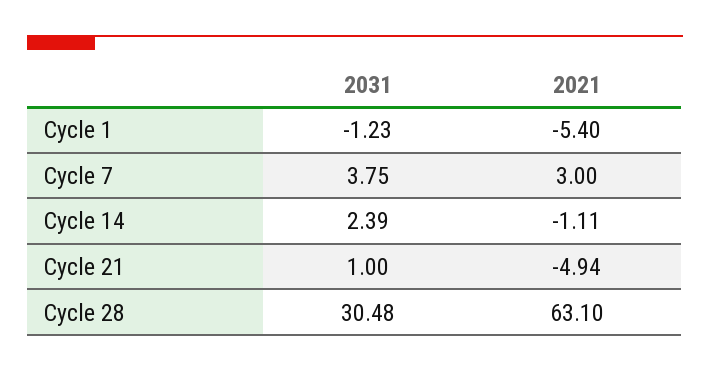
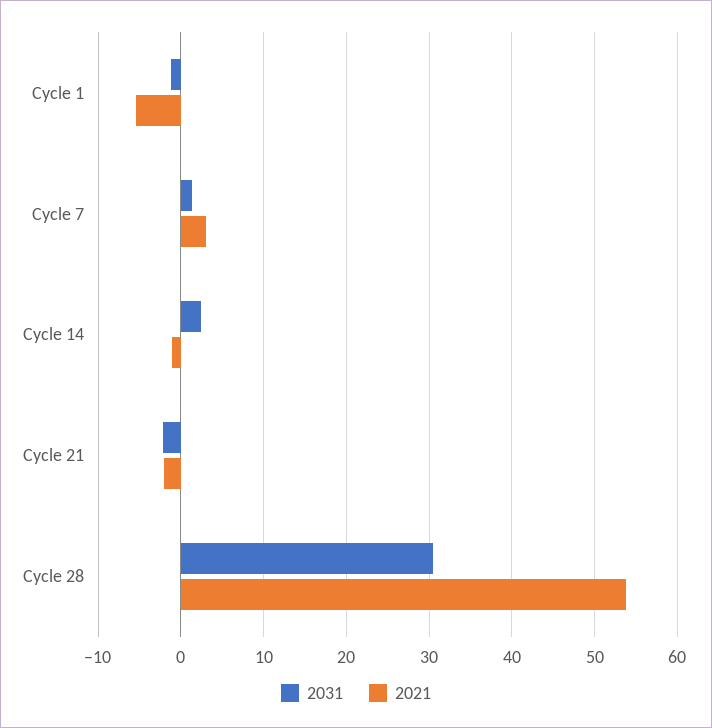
  {
    "2031": {
      "Cycle 1": -1.23,
-     "Cycle 7": 3.75,
+     "Cycle 7": 1,
      "Cycle 14": 2.39,
-     "Cycle 21": 1,
+     "Cycle 21": -2,
      "Cycle 28": 30.48
    },
    "2021": {
      "Cycle 1": -5.4,
      "Cycle 7": 3,
      "Cycle 14": -1.11,
-     "Cycle 21": -4.94,
+     "Cycle 21": -2,
-     "Cycle 28": 63.1
+     "Cycle 28": 54
    }
  }

